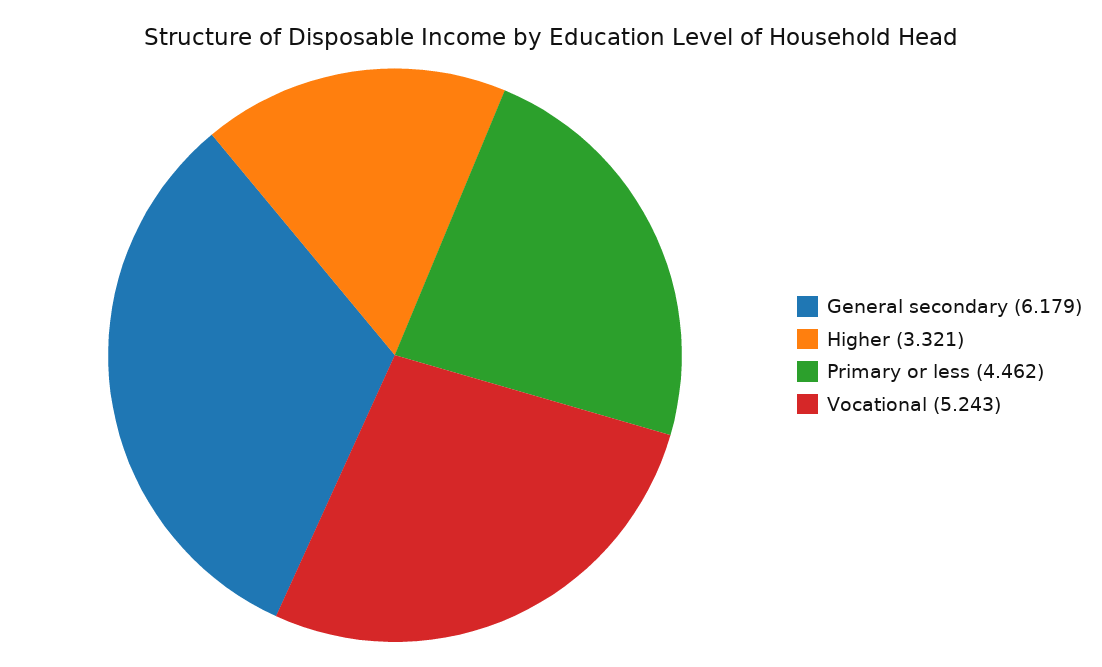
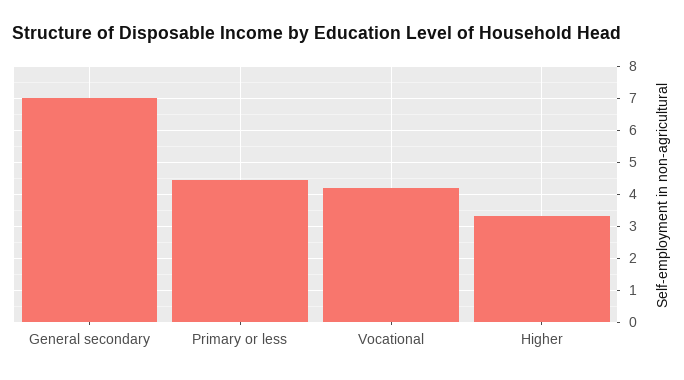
  {
-   "General secondary": 6.179,
+   "General secondary": 7,
    "Higher": 3.321,
    "Primary or less": 4.462,
-   "Vocational": 5.243
+   "Vocational": 4.2
  }

